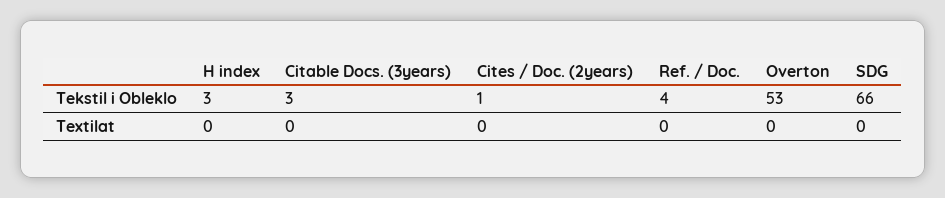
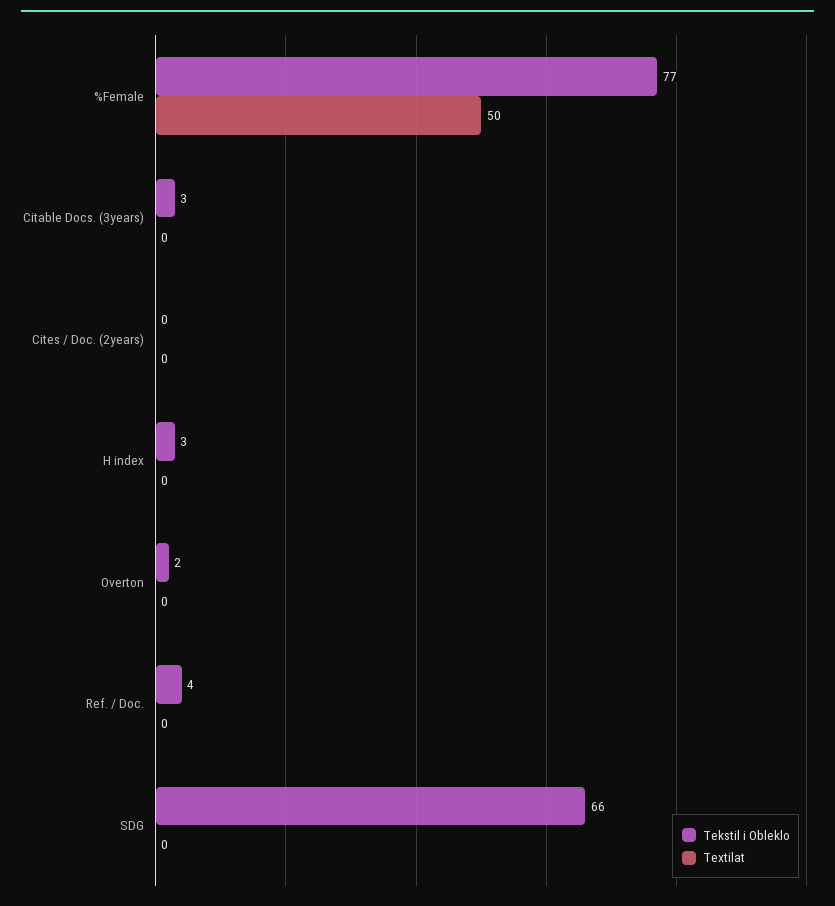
  {
    "Tekstil i Obleklo": {
      "H index": 3,
      "Citable Docs. (3years)": 3,
-     "Cites / Doc. (2years)": 1,
+     "Cites / Doc. (2years)": 0,
      "Ref. / Doc.": 4,
-     "Overton": 53,
+     "Overton": 2,
-     "SDG": 66
+     "SDG": 66,
+     "%Female": 77
    },
    "Textilat": {
      "H index": 0,
      "Citable Docs. (3years)": 0,
      "Cites / Doc. (2years)": 0,
      "Ref. / Doc.": 0,
      "Overton": 0,
-     "SDG": 0
+     "SDG": 0,
+     "%Female": 50
    }
  }

